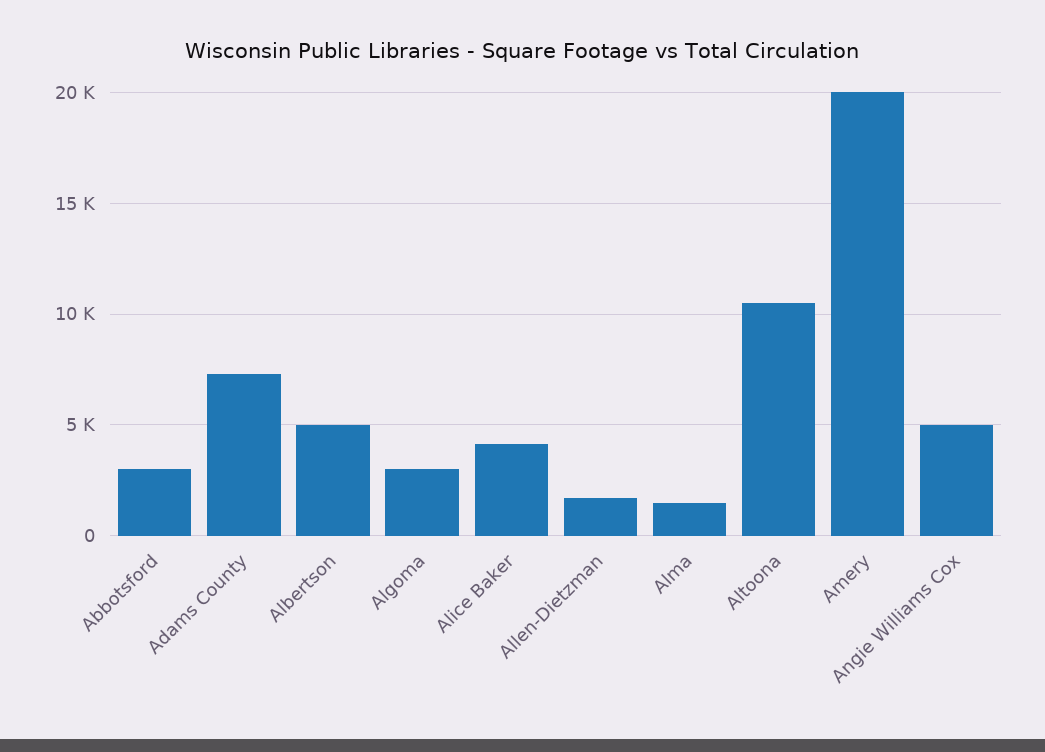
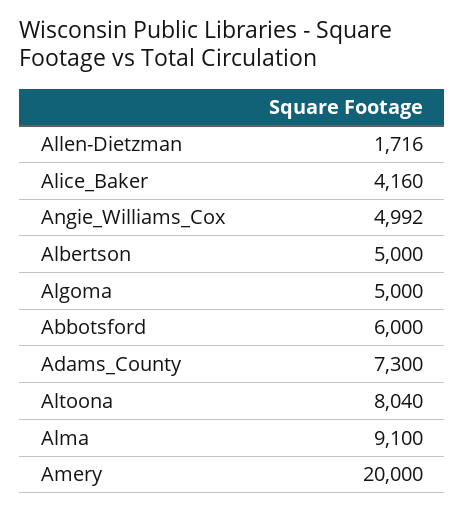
  {
-   "Abbotsford": 3000,
+   "Abbotsford": 6000,
    "Adams County": 7300,
    "Albertson": 5000,
-   "Algoma": 3000,
+   "Algoma": 5000,
    "Alice Baker": 4160,
    "Allen-Dietzman": 1716,
-   "Alma": 1500,
+   "Alma": 9100,
-   "Altoona": 10500,
+   "Altoona": 8040,
    "Amery": 20000,
    "Angie Williams Cox": 4992
  }

